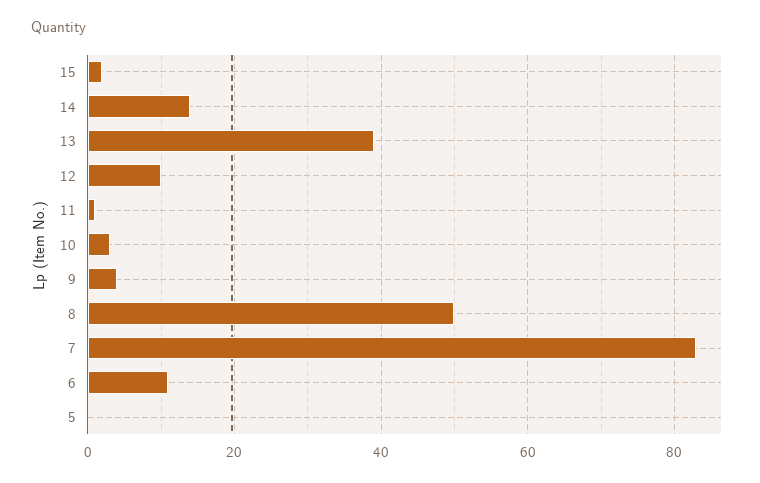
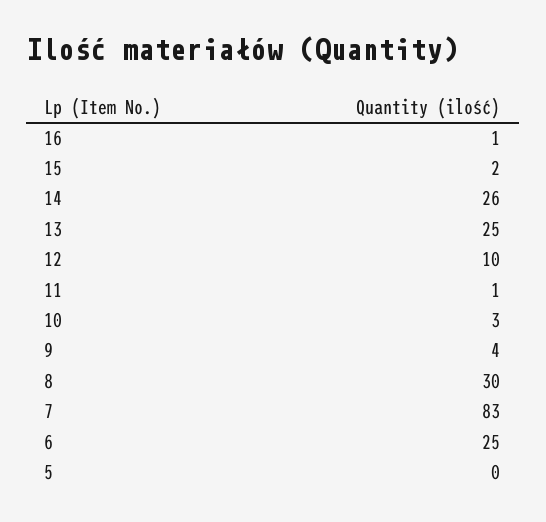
  {
    "15": 2,
-   "14": 15,
+   "14": 26,
-   "13": 40,
+   "13": 25,
    "12": 10,
    "11": 1,
    "10": 3,
    "9": 4,
-   "8": 50,
+   "8": 30,
    "7": 83,
-   "6": 10,
+   "6": 25,
-   "5": 0
+   "5": 0,
+   "16": 1
  }

